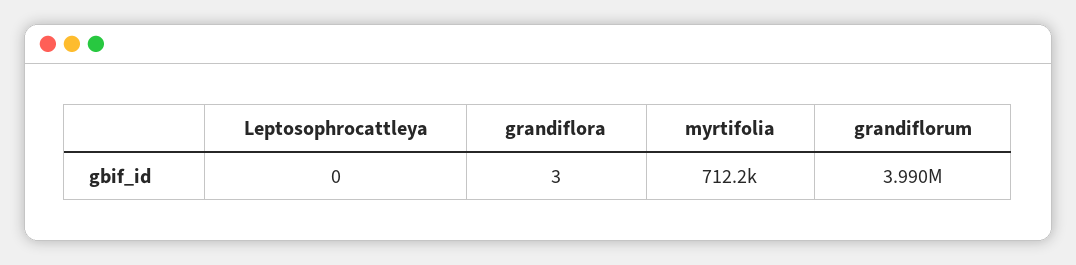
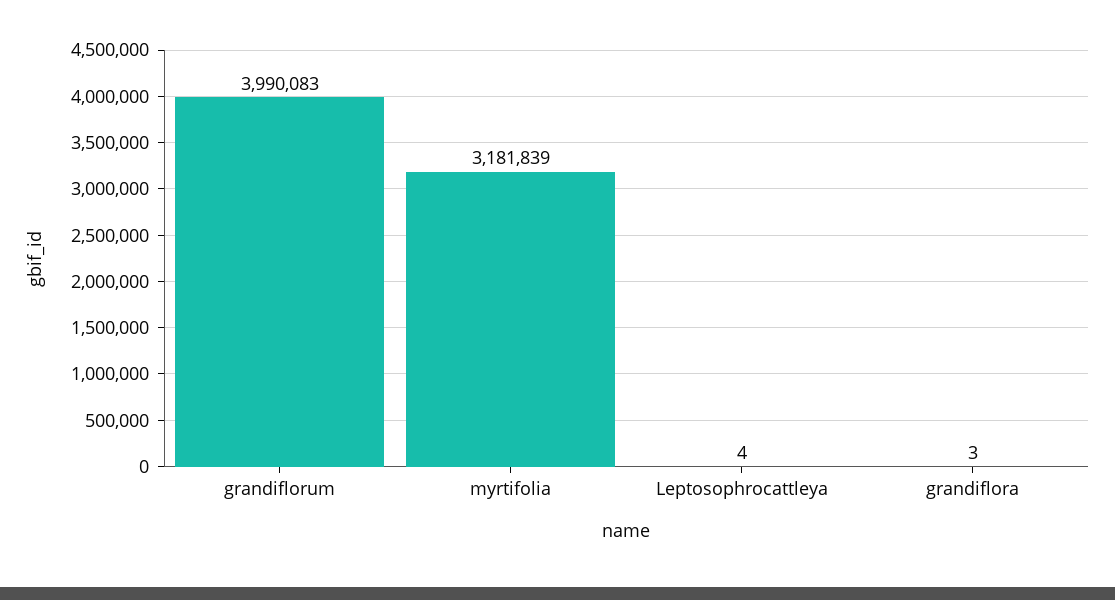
  {
-   "Leptosophrocattleya": 0,
+   "Leptosophrocattleya": 4,
    "grandiflora": 3,
-   "myrtifolia": 712200,
+   "myrtifolia": 3181839,
    "grandiflorum": 3990083
  }

